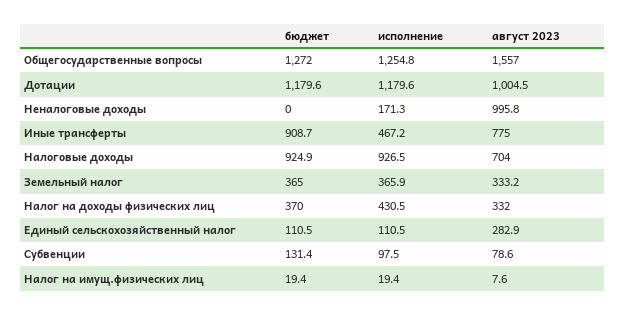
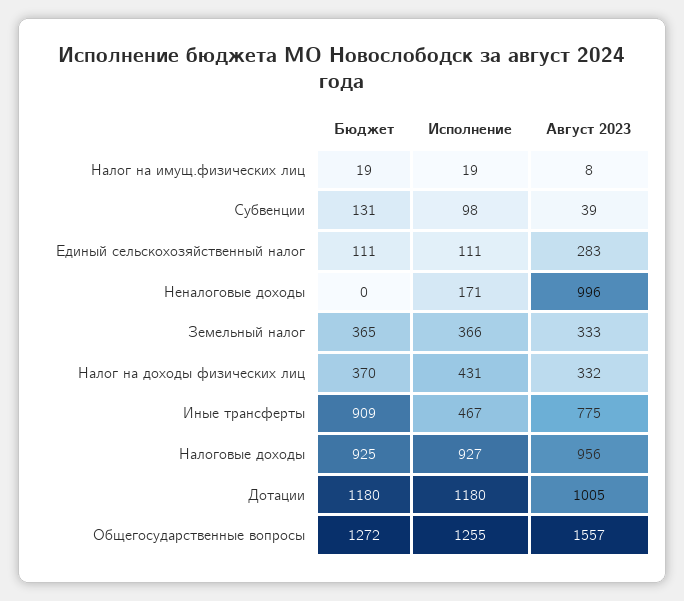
  {
    "бюджет": {
      "Общегосударственные вопросы": 1272,
      "Дотации": 1179.6,
      "Неналоговые доходы": 0,
      "Иные трансферты": 908.7,
      "Налоговые доходы": 924.9,
      "Земельный налог": 365,
      "Налог на доходы физических лиц": 370,
      "Единый сельскохозяйственный налог": 110.5,
      "Субвенции": 131.4,
      "Налог на имущ.физических лиц": 19.4
    },
    "исполнение": {
      "Общегосударственные вопросы": 1254.8,
      "Дотации": 1179.6,
      "Неналоговые доходы": 171.3,
      "Иные трансферты": 467.2,
      "Налоговые доходы": 926.5,
      "Земельный налог": 365.9,
      "Налог на доходы физических лиц": 430.5,
      "Единый сельскохозяйственный налог": 110.5,
      "Субвенции": 97.5,
      "Налог на имущ.физических лиц": 19.4
    },
    "август 2023": {
      "Общегосударственные вопросы": 1557,
      "Дотации": 1004.5,
      "Неналоговые доходы": 995.8,
      "Иные трансферты": 775,
-     "Налоговые доходы": 704,
+     "Налоговые доходы": 956,
      "Земельный налог": 333.2,
      "Налог на доходы физических лиц": 332,
      "Единый сельскохозяйственный налог": 282.9,
-     "Субвенции": 78.6,
+     "Субвенции": 39,
      "Налог на имущ.физических лиц": 7.6
    }
  }

